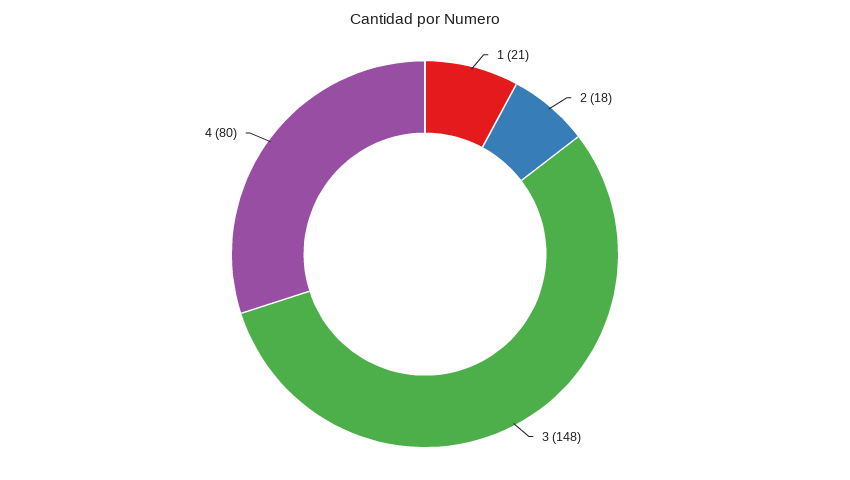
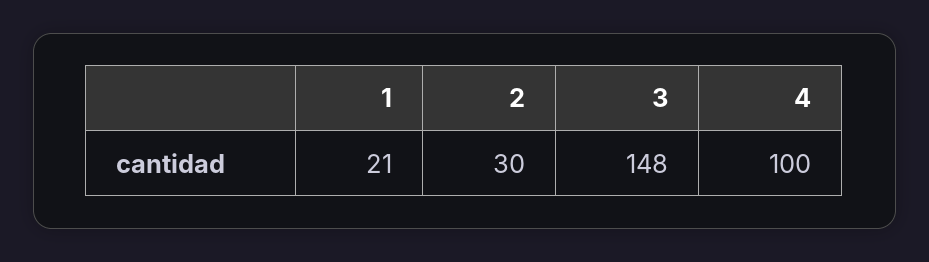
  {
    "1": 21,
-   "2": 18,
+   "2": 30,
    "3": 148,
-   "4": 80
+   "4": 100
  }

